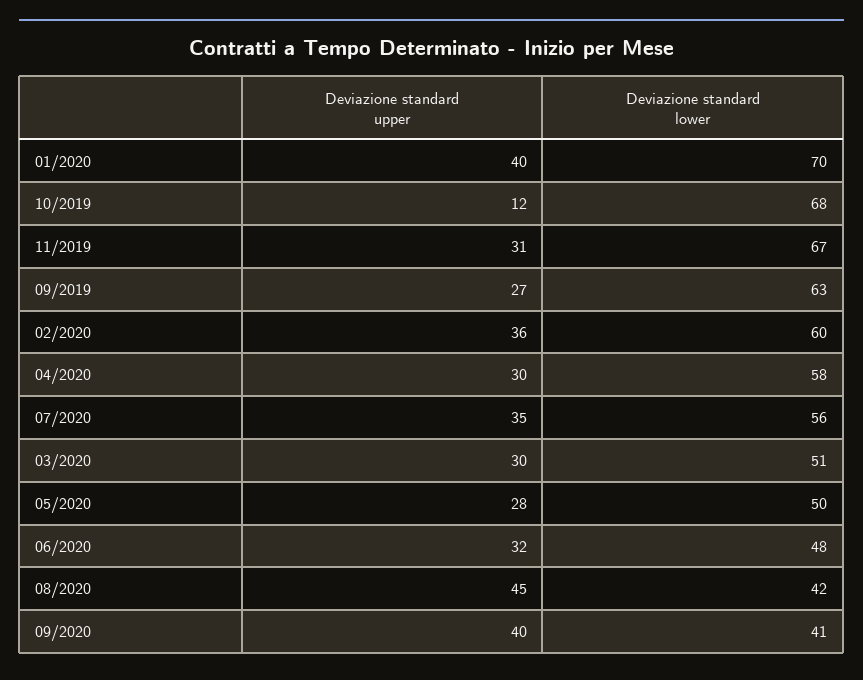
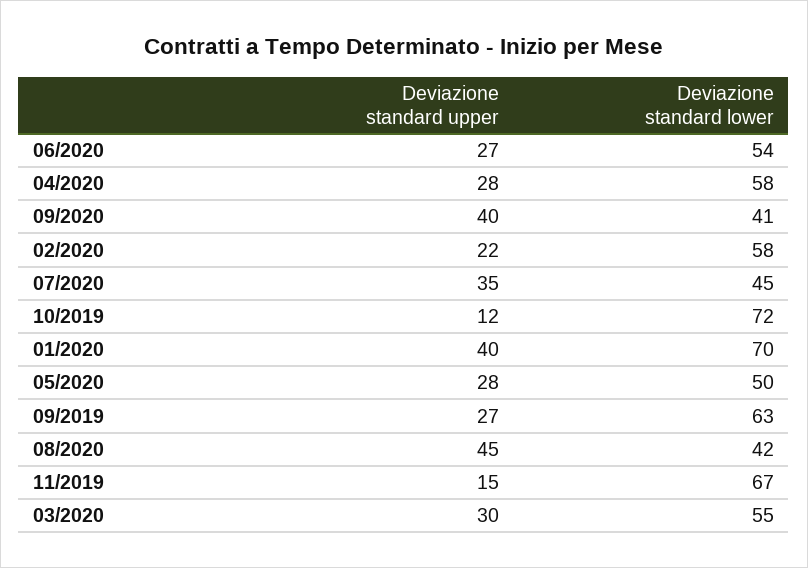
  {
    "Deviazione standard upper": {
      "01/2020": 40,
      "10/2019": 12,
-     "11/2019": 31,
+     "11/2019": 15,
      "09/2019": 27,
-     "02/2020": 36,
+     "02/2020": 22,
-     "04/2020": 30,
+     "04/2020": 28,
      "07/2020": 35,
      "03/2020": 30,
      "05/2020": 28,
-     "06/2020": 32,
+     "06/2020": 27,
      "08/2020": 45,
      "09/2020": 40
    },
    "Deviazione standard lower": {
      "01/2020": 70,
-     "10/2019": 68,
+     "10/2019": 72,
      "11/2019": 67,
      "09/2019": 63,
-     "02/2020": 60,
+     "02/2020": 58,
      "04/2020": 58,
-     "07/2020": 56,
+     "07/2020": 45,
-     "03/2020": 51,
+     "03/2020": 55,
      "05/2020": 50,
-     "06/2020": 48,
+     "06/2020": 54,
      "08/2020": 42,
      "09/2020": 41
    }
  }

